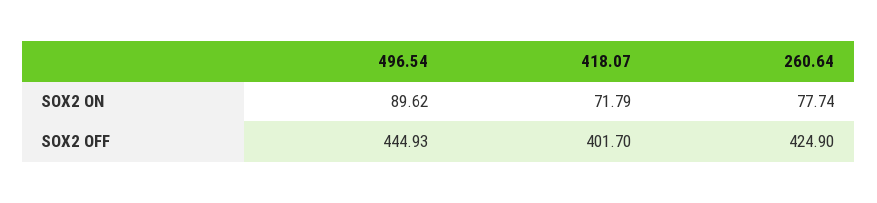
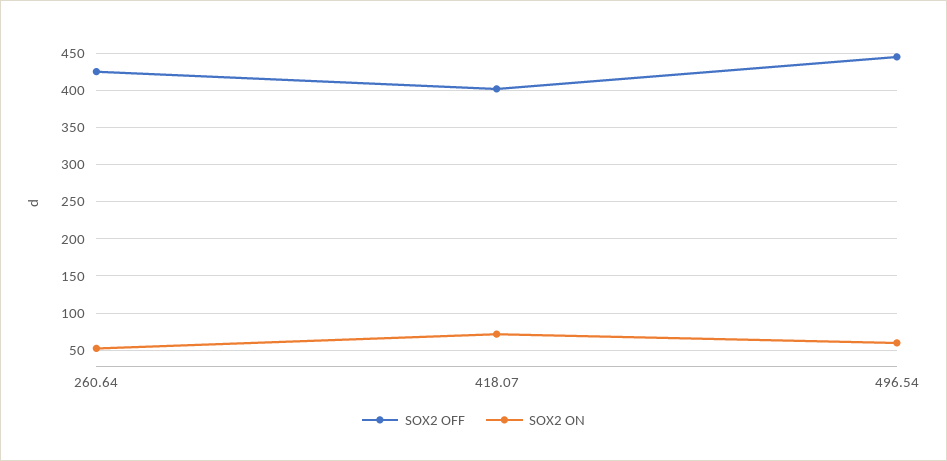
  {
    "SOX2 ON": {
-     "496.54": 89.62,
+     "496.54": 60,
      "418.07": 71.79,
-     "260.64": 77.74
+     "260.64": 50
    },
    "SOX2 OFF": {
      "496.54": 444.93,
      "418.07": 401.7,
      "260.64": 424.9
    }
  }

